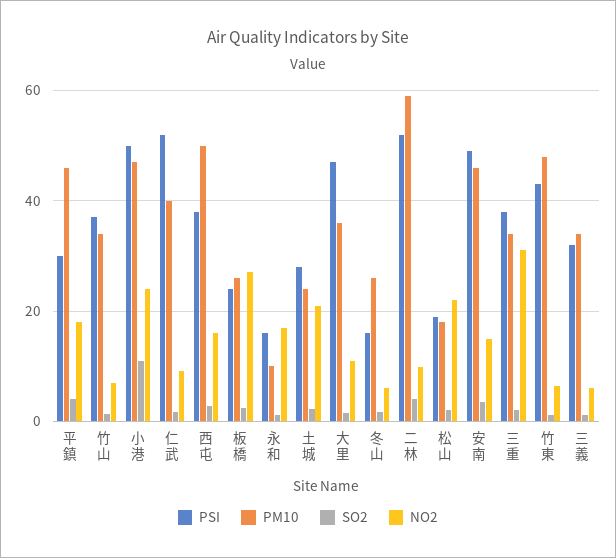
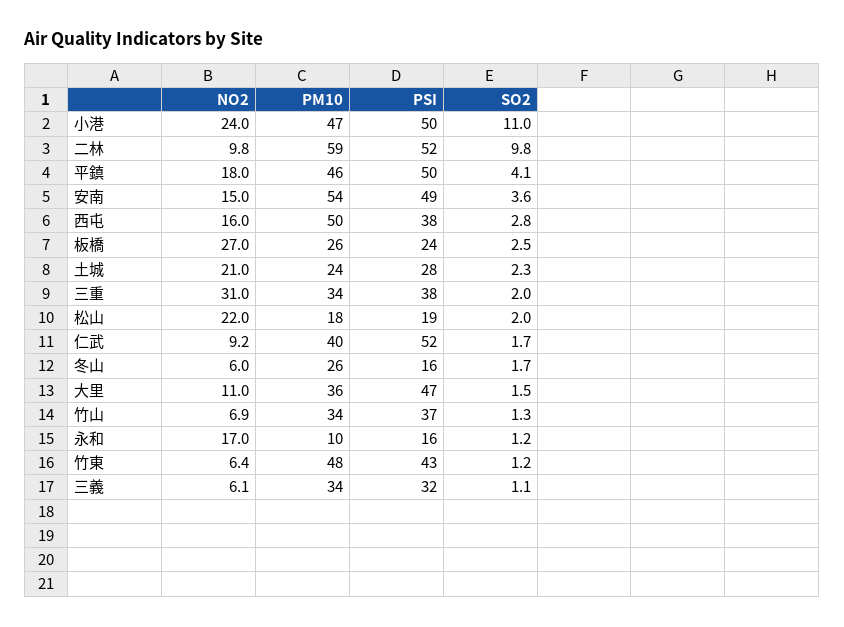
  {
    "PSI": {
-     "平鎮": 30,
+     "平鎮": 50,
      "竹山": 37,
      "小港": 50,
      "仁武": 52,
      "西屯": 38,
      "板橋": 24,
      "永和": 16,
      "土城": 28,
      "大里": 47,
      "冬山": 16,
      "二林": 52,
      "松山": 19,
      "安南": 49,
      "三重": 38,
      "竹東": 43,
      "三義": 32
    },
    "PM10": {
      "平鎮": 46,
      "竹山": 34,
      "小港": 47,
      "仁武": 40,
      "西屯": 50,
      "板橋": 26,
      "永和": 10,
      "土城": 24,
      "大里": 36,
      "冬山": 26,
      "二林": 59,
      "松山": 18,
-     "安南": 46,
+     "安南": 54,
      "三重": 34,
      "竹東": 48,
      "三義": 34
    },
    "SO2": {
      "平鎮": 4.1,
      "竹山": 1.3,
      "小港": 11,
      "仁武": 1.7,
      "西屯": 2.8,
      "板橋": 2.5,
      "永和": 1.2,
      "土城": 2.3,
      "大里": 1.5,
      "冬山": 1.7,
-     "二林": 4,
+     "二林": 9.8,
      "松山": 2,
      "安南": 3.6,
      "三重": 2,
      "竹東": 1.2,
      "三義": 1.1
    },
    "NO2": {
      "平鎮": 18,
      "竹山": 6.9,
      "小港": 24,
      "仁武": 9.2,
      "西屯": 16,
      "板橋": 27,
      "永和": 17,
      "土城": 21,
      "大里": 11,
      "冬山": 6,
      "二林": 9.8,
      "松山": 22,
      "安南": 15,
      "三重": 31,
      "竹東": 6.4,
      "三義": 6.1
    }
  }

